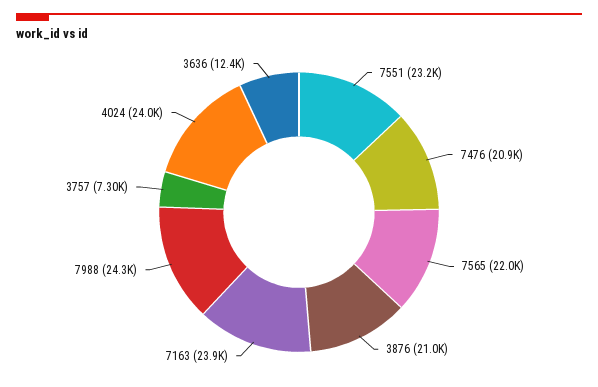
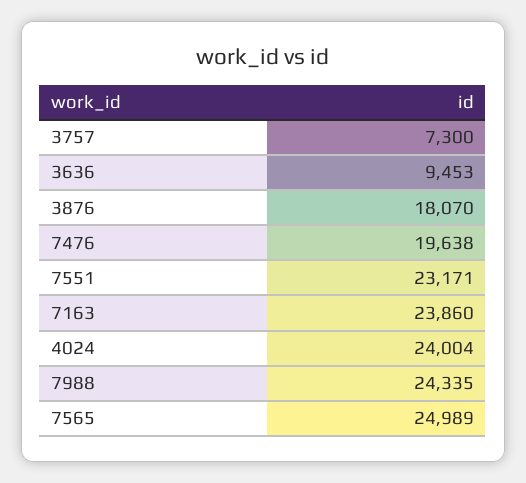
  {
    "7551": 23171,
-   "7476": 20900,
+   "7476": 19638,
-   "7565": 22000,
+   "7565": 24989,
-   "3876": 21000,
+   "3876": 18070,
    "7163": 23860,
    "7988": 24335,
    "3757": 7300,
    "4024": 24004,
-   "3636": 12400
+   "3636": 9453
  }

